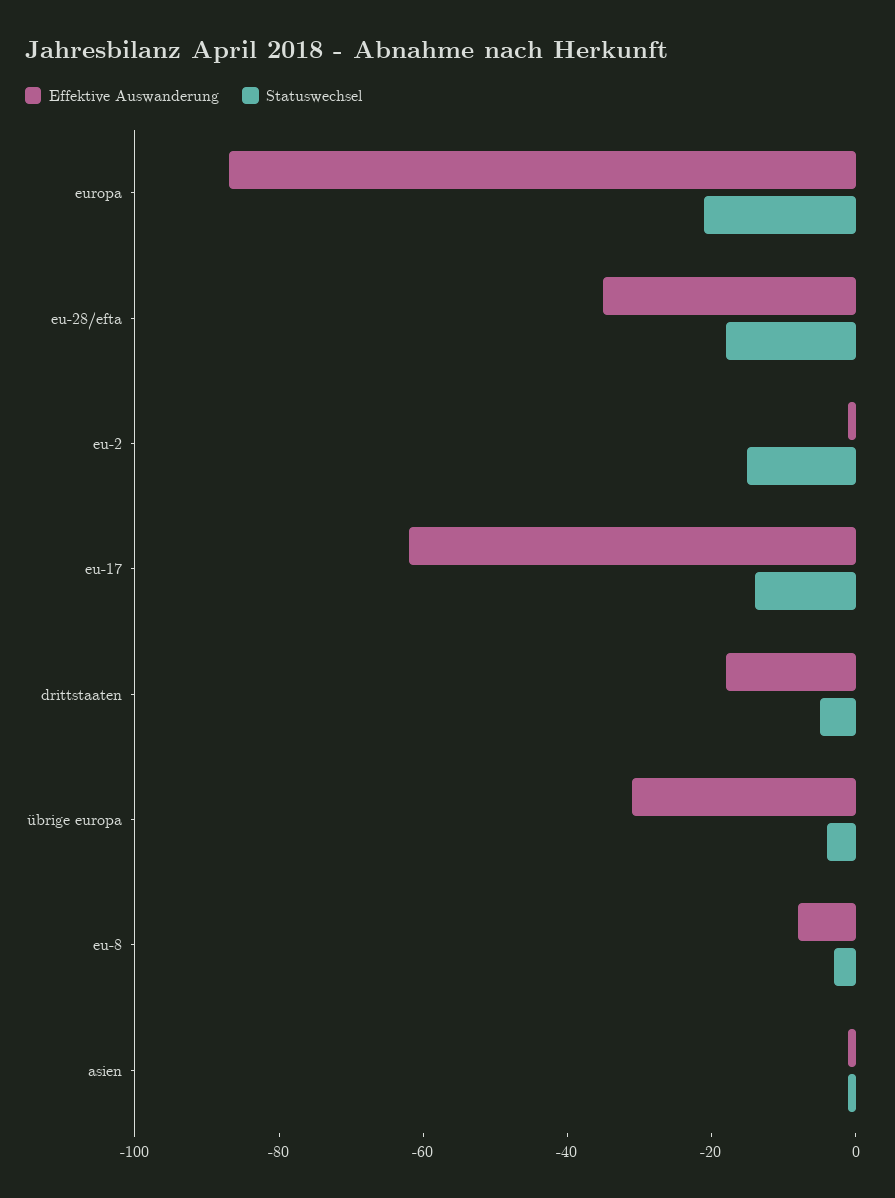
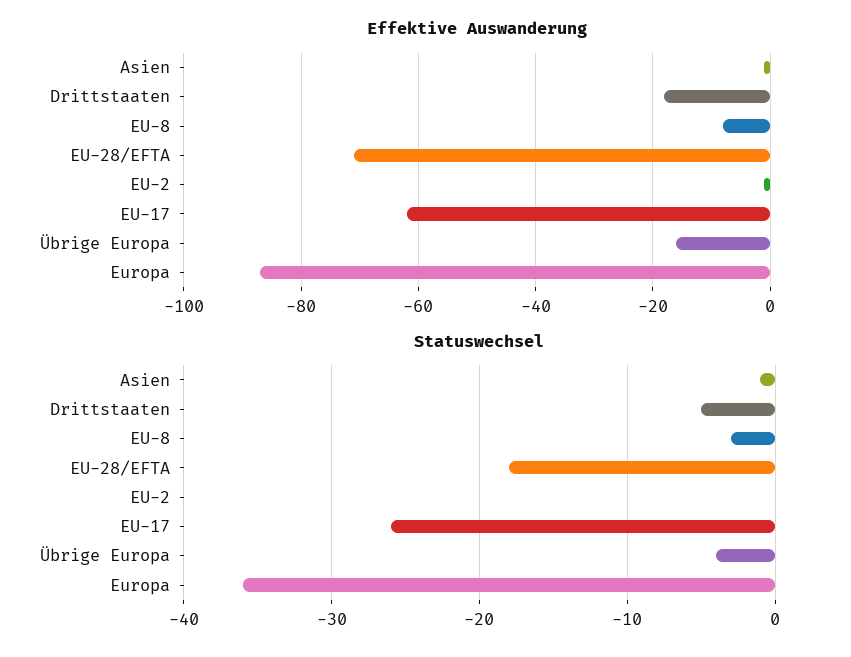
  {
    "Effektive Auswanderung": {
      "europa": -85,
-     "eu-28/efta": -35,
+     "eu-28/efta": -70,
      "eu-2": 0,
      "eu-17": -60,
      "drittstaaten": -20,
-     "übrige europa": -30,
+     "übrige europa": -15,
      "eu-8": -10,
      "asien": 0
    },
    "Statuswechsel": {
-     "europa": -20,
+     "europa": -36,
      "eu-28/efta": -18,
-     "eu-2": -15,
+     "eu-2": 0,
-     "eu-17": -15,
+     "eu-17": -26,
      "drittstaaten": -5,
      "übrige europa": -4,
      "eu-8": -3,
      "asien": -1
    }
  }

